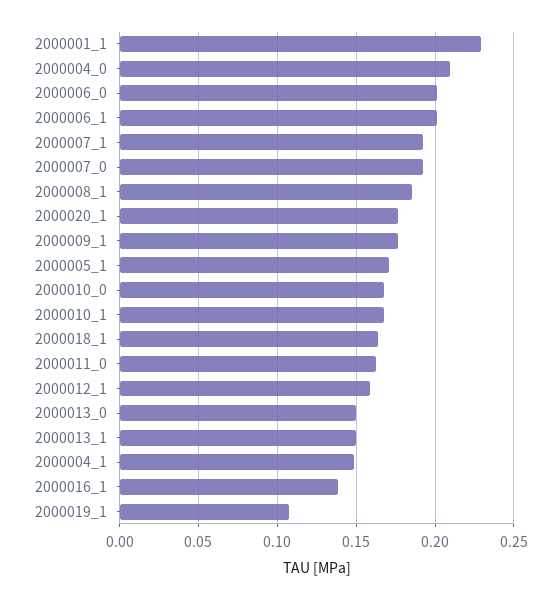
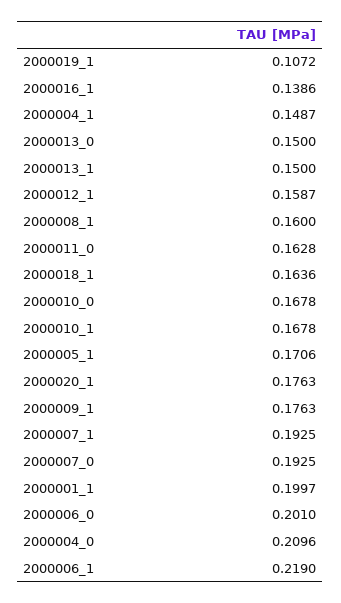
  {
-   "2000001_1": 0.23,
+   "2000001_1": 0.1997,
    "2000004_0": 0.2096,
    "2000006_0": 0.201,
-   "2000006_1": 0.2,
+   "2000006_1": 0.219,
    "2000007_1": 0.1925,
    "2000007_0": 0.1925,
-   "2000008_1": 0.185,
+   "2000008_1": 0.16,
    "2000020_1": 0.1763,
    "2000009_1": 0.1763,
    "2000005_1": 0.1706,
    "2000010_0": 0.1678,
    "2000010_1": 0.1678,
    "2000018_1": 0.1636,
    "2000011_0": 0.1628,
    "2000012_1": 0.1587,
    "2000013_0": 0.15,
    "2000013_1": 0.15,
    "2000004_1": 0.1487,
    "2000016_1": 0.1386,
    "2000019_1": 0.1072
  }

